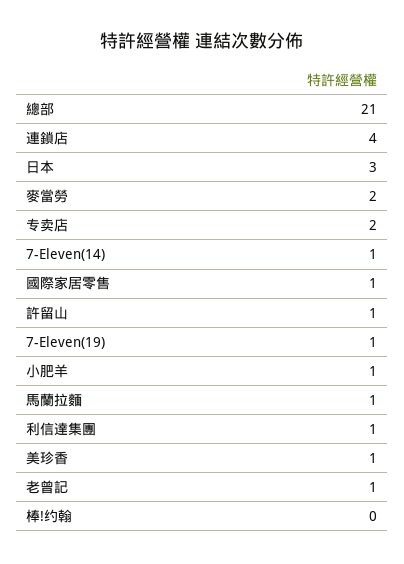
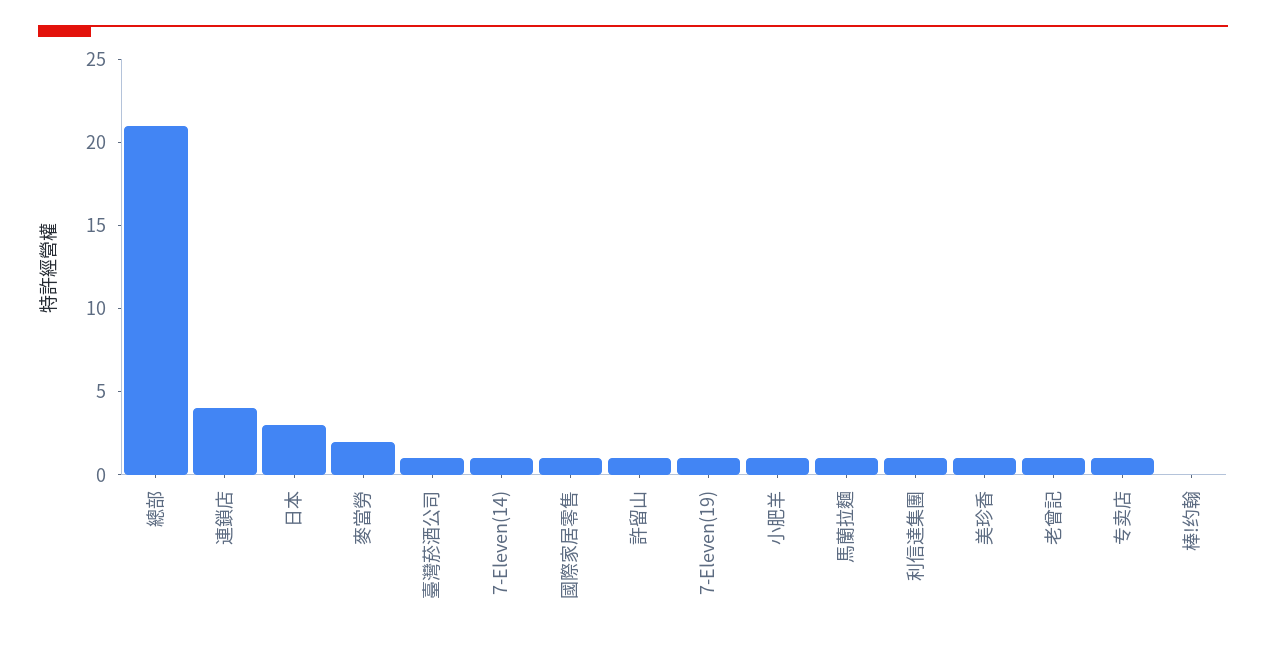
  {
    "總部": 21,
    "連鎖店": 4,
    "日本": 3,
    "麥當勞": 2,
-   "专卖店": 2,
+   "专卖店": 1,
    "7-Eleven(14)": 1,
    "國際家居零售": 1,
    "許留山": 1,
    "7-Eleven(19)": 1,
    "小肥羊": 1,
    "馬蘭拉麵": 1,
    "利信達集團": 1,
    "美珍香": 1,
    "老曾記": 1,
-   "棒!约翰": 0
+   "棒!约翰": 0,
+   "臺灣菸酒公司": 1
  }

